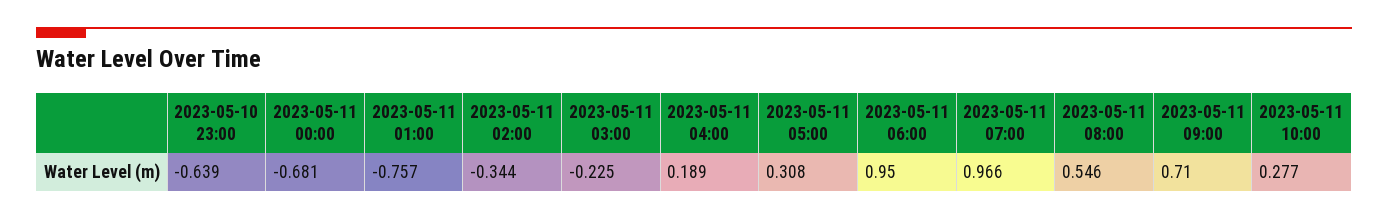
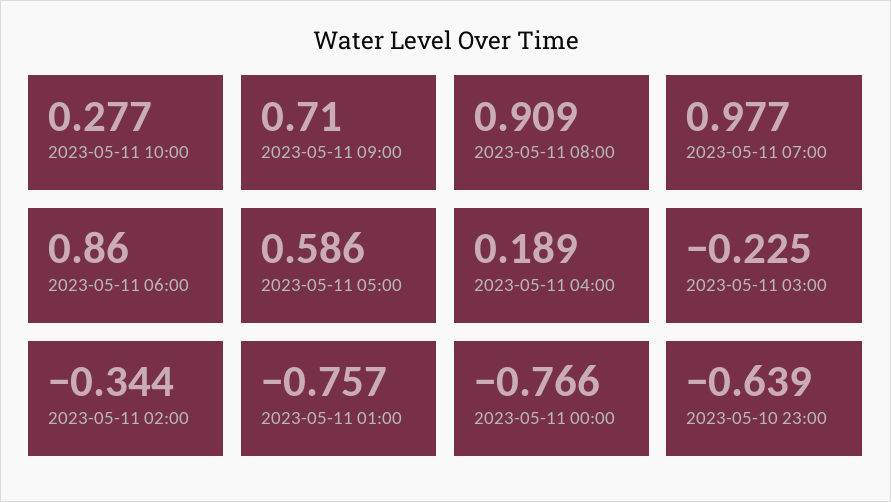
  {
    "2023-05-10 23:00": -0.639,
-   "2023-05-11 00:00": -0.681,
+   "2023-05-11 00:00": -0.766,
    "2023-05-11 01:00": -0.757,
    "2023-05-11 02:00": -0.344,
    "2023-05-11 03:00": -0.225,
    "2023-05-11 04:00": 0.189,
-   "2023-05-11 05:00": 0.308,
+   "2023-05-11 05:00": 0.586,
-   "2023-05-11 06:00": 0.95,
+   "2023-05-11 06:00": 0.86,
-   "2023-05-11 07:00": 0.966,
+   "2023-05-11 07:00": 0.977,
-   "2023-05-11 08:00": 0.546,
+   "2023-05-11 08:00": 0.909,
    "2023-05-11 09:00": 0.71,
    "2023-05-11 10:00": 0.277
  }

